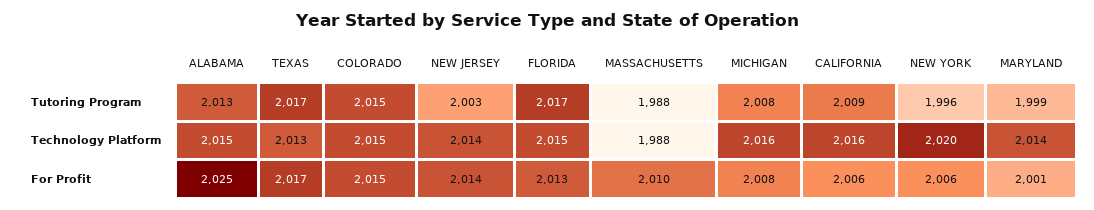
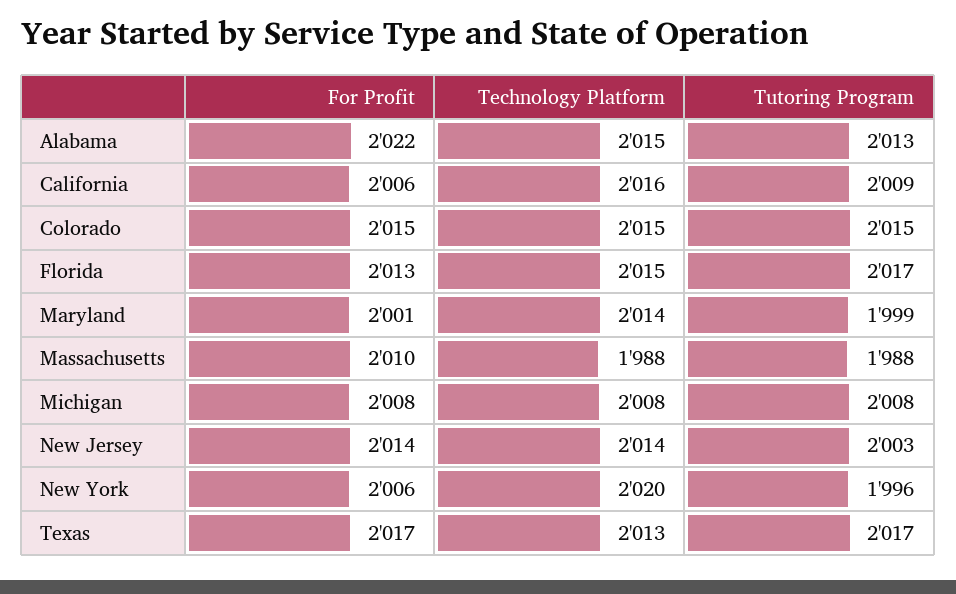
  {
    "ALABAMA": {
      "Tutoring Program": 2013,
      "Technology Platform": 2015,
-     "For Profit": 2025
+     "For Profit": 2022
    },
    "TEXAS": {
      "Tutoring Program": 2017,
      "Technology Platform": 2013,
      "For Profit": 2017
    },
    "COLORADO": {
      "Tutoring Program": 2015,
      "Technology Platform": 2015,
      "For Profit": 2015
    },
    "NEW JERSEY": {
      "Tutoring Program": 2003,
      "Technology Platform": 2014,
      "For Profit": 2014
    },
    "FLORIDA": {
      "Tutoring Program": 2017,
      "Technology Platform": 2015,
      "For Profit": 2013
    },
    "MASSACHUSETTS": {
      "Tutoring Program": 1988,
      "Technology Platform": 1988,
      "For Profit": 2010
    },
    "MICHIGAN": {
      "Tutoring Program": 2008,
-     "Technology Platform": 2016,
+     "Technology Platform": 2008,
      "For Profit": 2008
    },
    "CALIFORNIA": {
      "Tutoring Program": 2009,
      "Technology Platform": 2016,
      "For Profit": 2006
    },
    "NEW YORK": {
      "Tutoring Program": 1996,
      "Technology Platform": 2020,
      "For Profit": 2006
    },
    "MARYLAND": {
      "Tutoring Program": 1999,
      "Technology Platform": 2014,
      "For Profit": 2001
    }
  }

